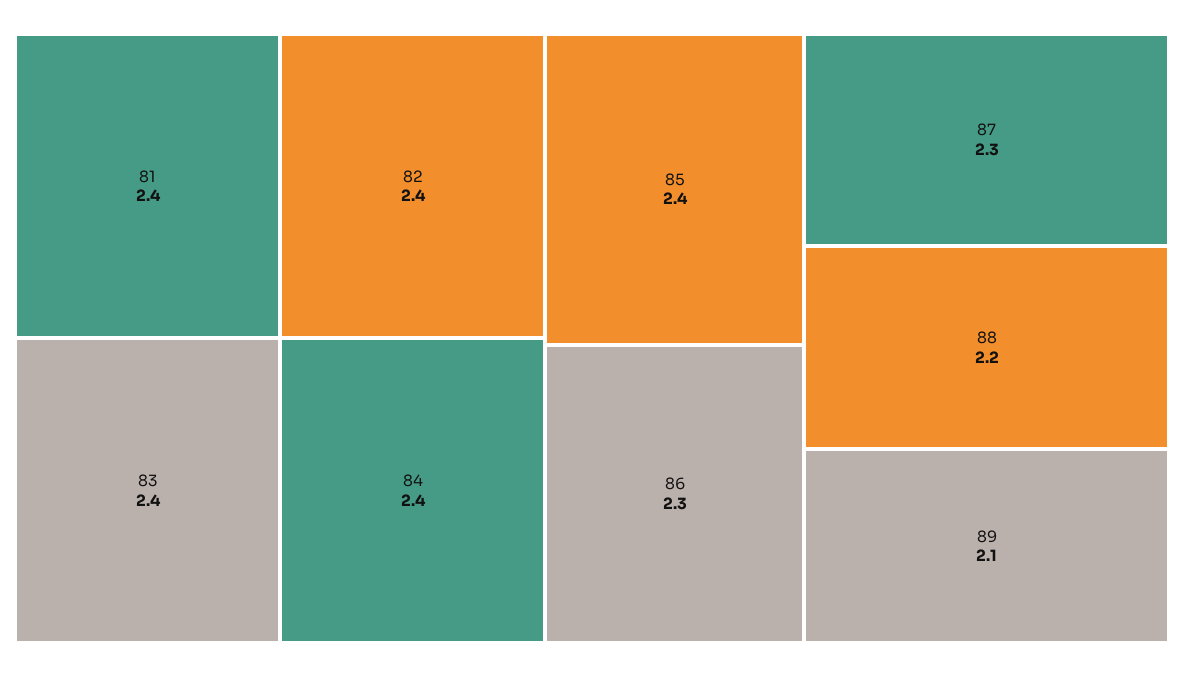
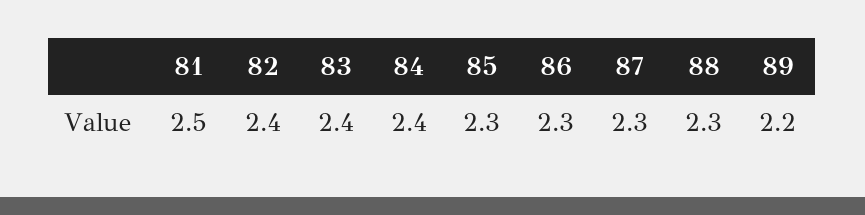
  {
-   "81": 2.4,
+   "81": 2.5,
    "82": 2.4,
    "83": 2.4,
    "84": 2.4,
-   "85": 2.4,
+   "85": 2.3,
    "86": 2.3,
    "87": 2.3,
-   "88": 2.2,
+   "88": 2.3,
-   "89": 2.1
+   "89": 2.2
  }

